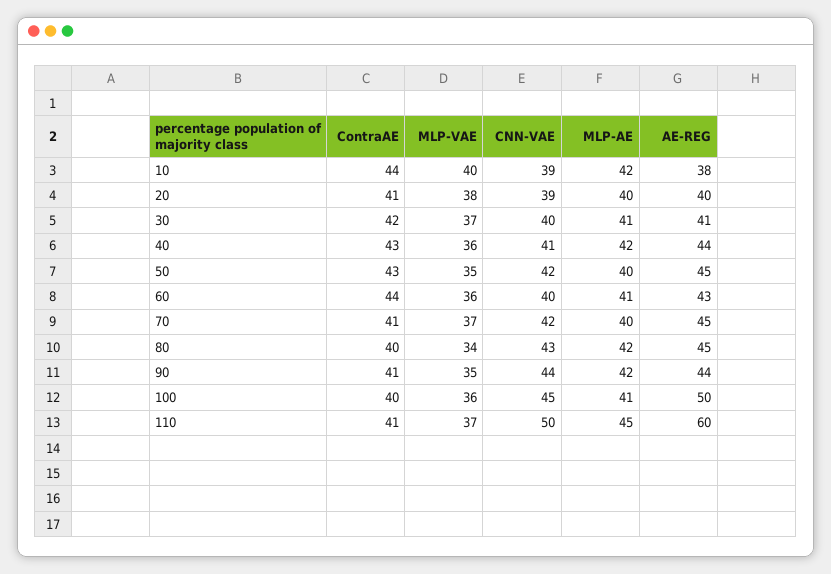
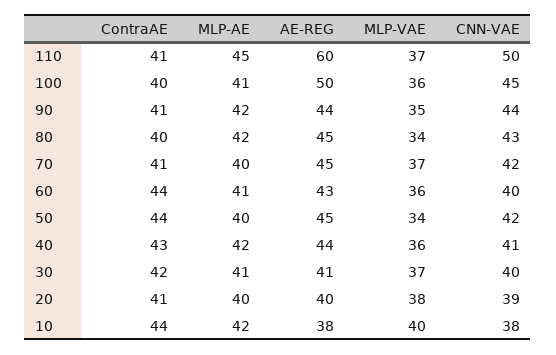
  {
    "ContraAE": {
      "10": 44,
      "20": 41,
      "30": 42,
      "40": 43,
-     "50": 43,
+     "50": 44,
      "60": 44,
      "70": 41,
      "80": 40,
      "90": 41,
      "100": 40,
      "110": 41
    },
    "MLP-VAE": {
      "10": 40,
      "20": 38,
      "30": 37,
      "40": 36,
-     "50": 35,
+     "50": 34,
      "60": 36,
      "70": 37,
      "80": 34,
      "90": 35,
      "100": 36,
      "110": 37
    },
    "CNN-VAE": {
-     "10": 39,
+     "10": 38,
      "20": 39,
      "30": 40,
      "40": 41,
      "50": 42,
      "60": 40,
      "70": 42,
      "80": 43,
      "90": 44,
      "100": 45,
      "110": 50
    },
    "MLP-AE": {
      "10": 42,
      "20": 40,
      "30": 41,
      "40": 42,
      "50": 40,
      "60": 41,
      "70": 40,
      "80": 42,
      "90": 42,
      "100": 41,
      "110": 45
    },
    "AE-REG": {
      "10": 38,
      "20": 40,
      "30": 41,
      "40": 44,
      "50": 45,
      "60": 43,
      "70": 45,
      "80": 45,
      "90": 44,
      "100": 50,
      "110": 60
    }
  }

